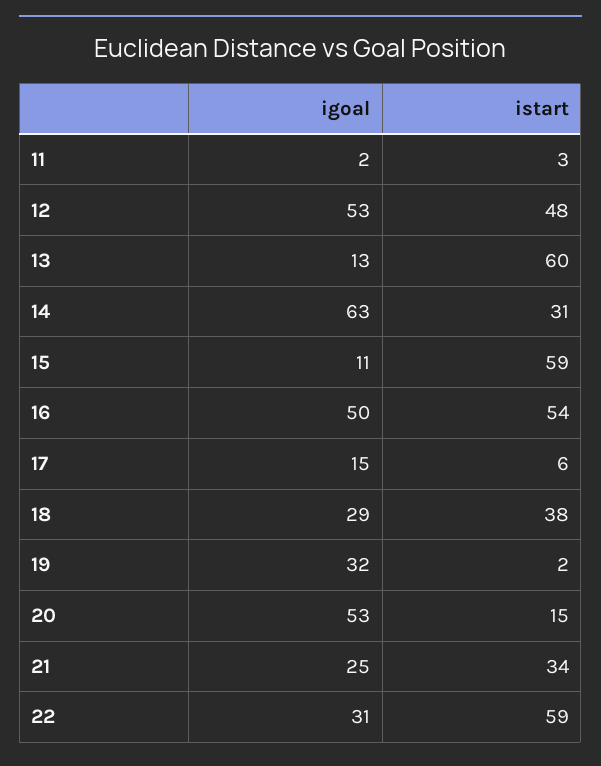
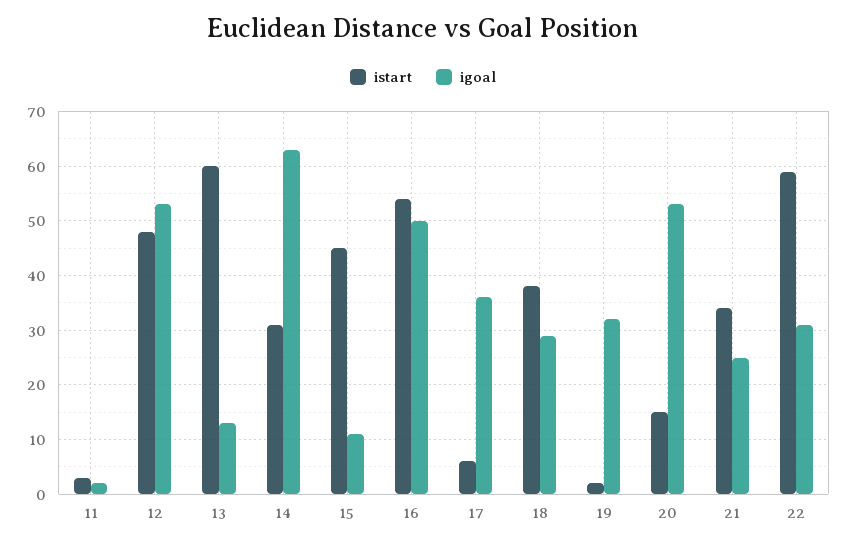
  {
    "igoal": {
      "11": 2,
      "12": 53,
      "13": 13,
      "14": 63,
      "15": 11,
      "16": 50,
-     "17": 15,
+     "17": 35,
      "18": 29,
      "19": 32,
      "20": 53,
      "21": 25,
      "22": 31
    },
    "istart": {
      "11": 3,
      "12": 48,
      "13": 60,
      "14": 31,
-     "15": 59,
+     "15": 45,
      "16": 54,
      "17": 6,
      "18": 38,
      "19": 2,
      "20": 15,
      "21": 34,
      "22": 59
    }
  }

